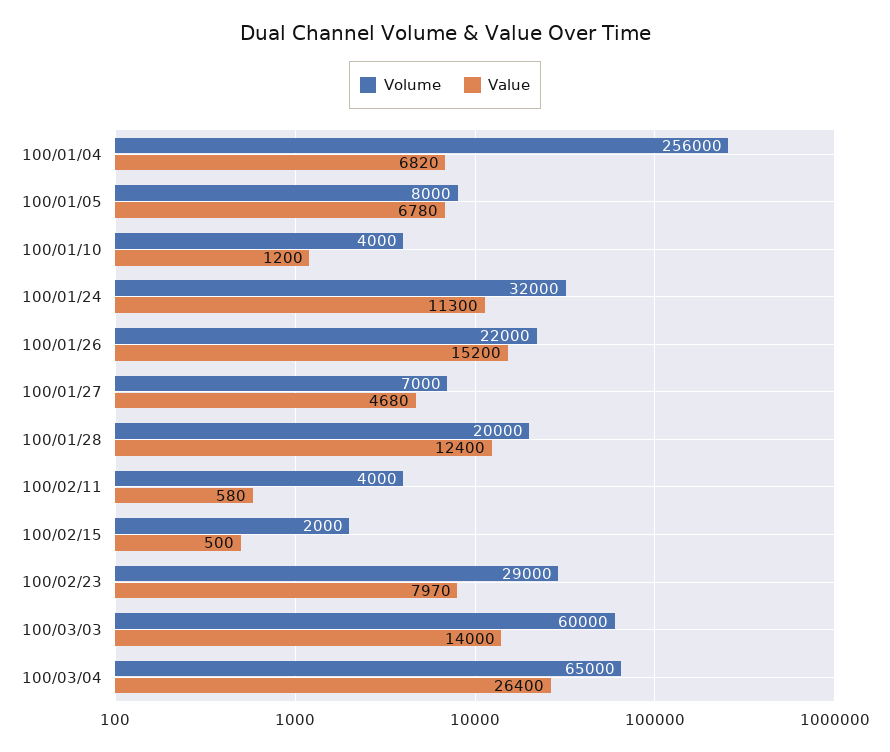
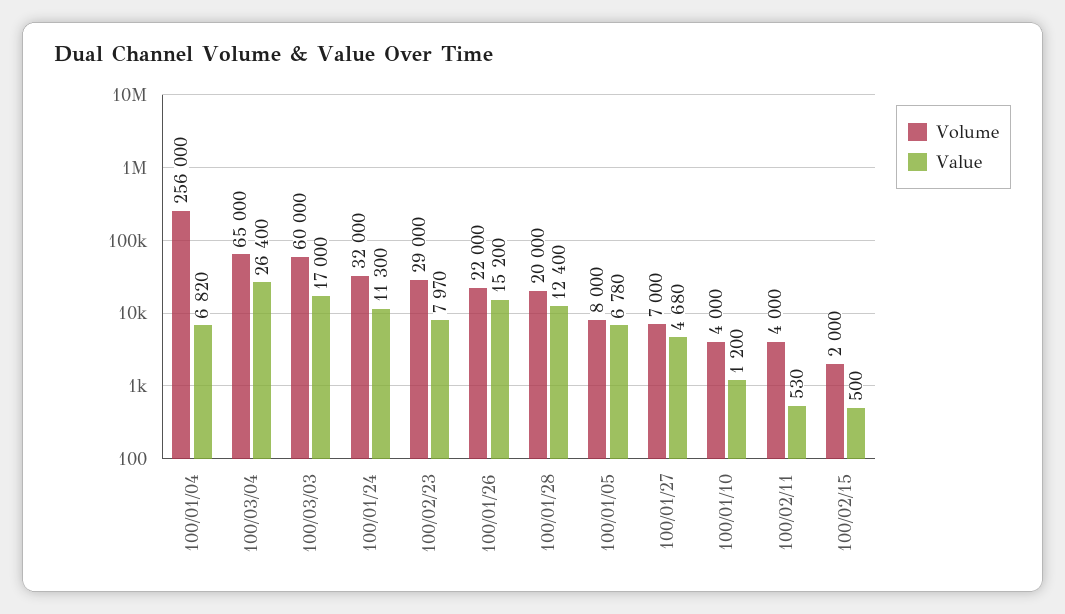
  {
    "Volume": {
      "100/01/04": 256000,
      "100/01/05": 8000,
      "100/01/10": 4000,
      "100/01/24": 32000,
      "100/01/26": 22000,
      "100/01/27": 7000,
      "100/01/28": 20000,
      "100/02/11": 4000,
      "100/02/15": 2000,
      "100/02/23": 29000,
      "100/03/03": 60000,
      "100/03/04": 65000
    },
    "Value": {
      "100/01/04": 6820,
      "100/01/05": 6780,
      "100/01/10": 1200,
      "100/01/24": 11300,
      "100/01/26": 15200,
      "100/01/27": 4680,
      "100/01/28": 12400,
-     "100/02/11": 580,
+     "100/02/11": 530,
      "100/02/15": 500,
      "100/02/23": 7970,
-     "100/03/03": 14000,
+     "100/03/03": 17000,
      "100/03/04": 26400
    }
  }

